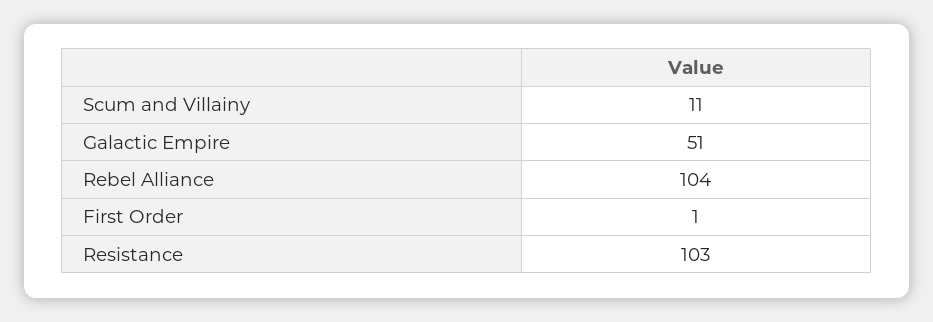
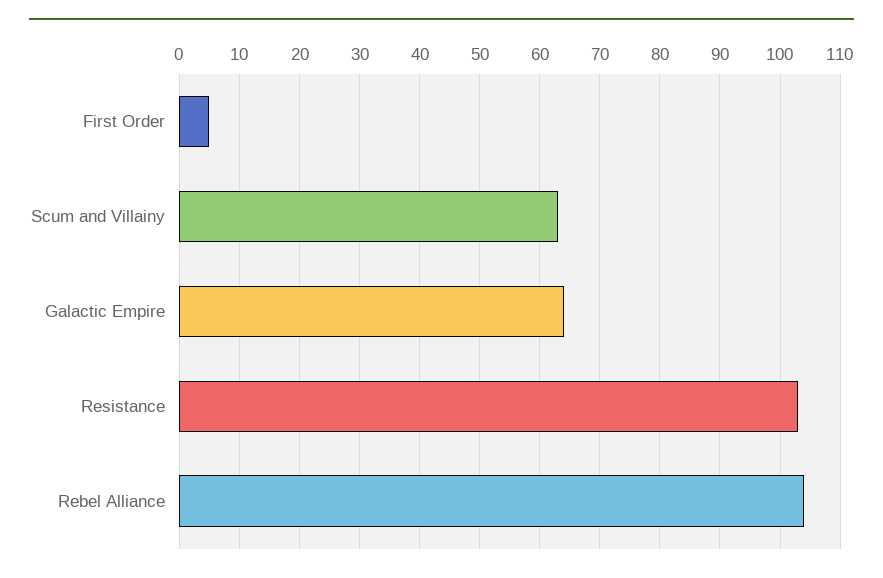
  {
-   "Scum and Villainy": 11,
+   "Scum and Villainy": 63,
-   "Galactic Empire": 51,
+   "Galactic Empire": 64,
    "Rebel Alliance": 104,
-   "First Order": 1,
+   "First Order": 5,
    "Resistance": 103
  }

